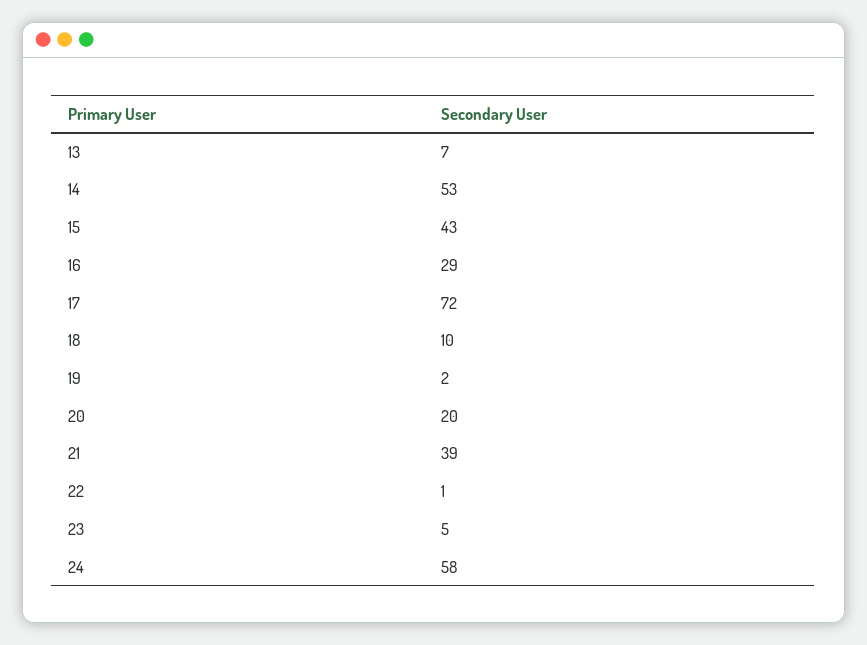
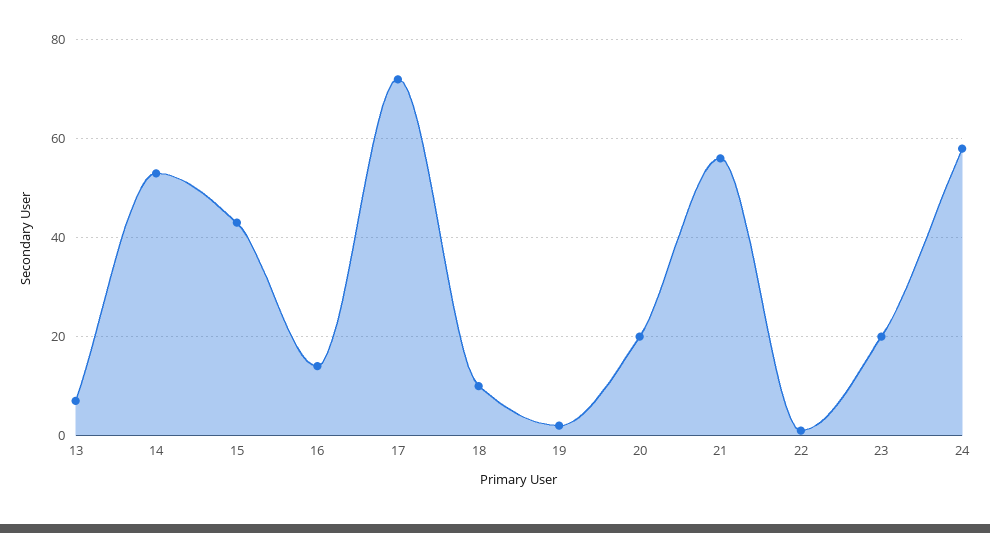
  {
    "13": 7,
    "14": 53,
    "15": 43,
-   "16": 29,
+   "16": 15,
    "17": 72,
    "18": 10,
    "19": 2,
    "20": 20,
-   "21": 39,
+   "21": 55,
    "22": 1,
-   "23": 5,
+   "23": 20,
    "24": 58
  }

